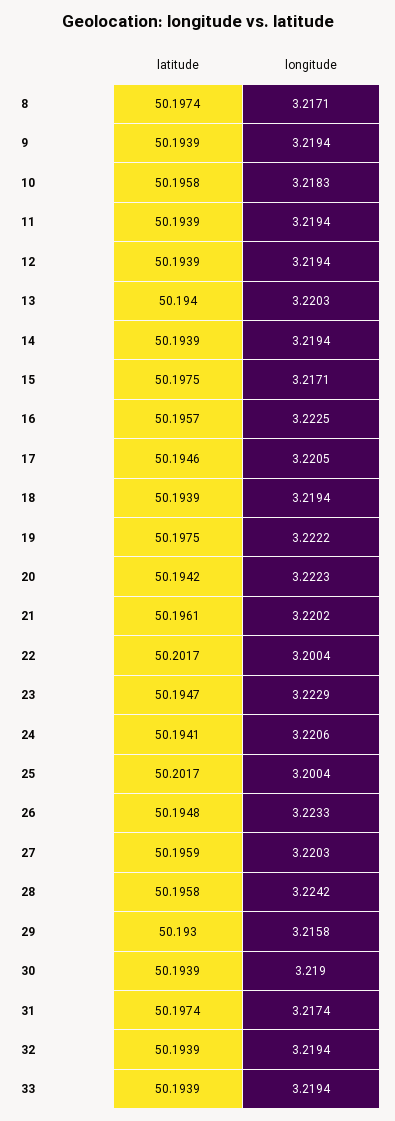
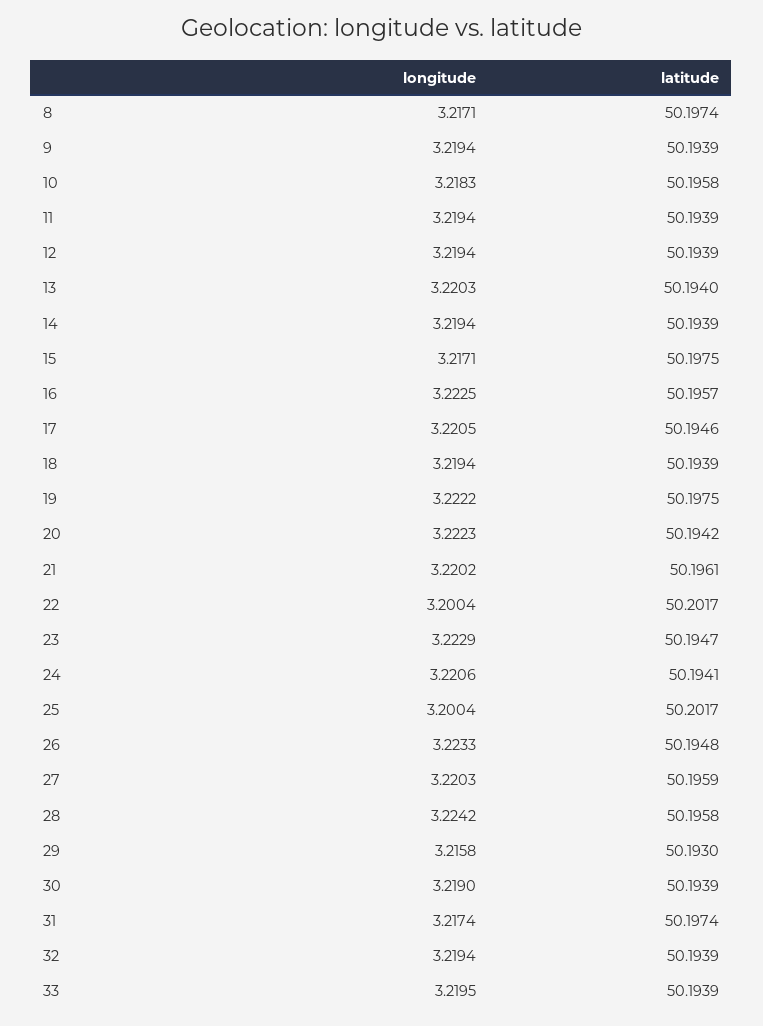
  {
    "latitude": {
      "8": 50.1974,
      "9": 50.1939,
      "10": 50.1958,
      "11": 50.1939,
      "12": 50.1939,
      "13": 50.194,
      "14": 50.1939,
      "15": 50.1975,
      "16": 50.1957,
      "17": 50.1946,
      "18": 50.1939,
      "19": 50.1975,
      "20": 50.1942,
      "21": 50.1961,
      "22": 50.2017,
      "23": 50.1947,
      "24": 50.1941,
      "25": 50.2017,
      "26": 50.1948,
      "27": 50.1959,
      "28": 50.1958,
      "29": 50.193,
      "30": 50.1939,
      "31": 50.1974,
      "32": 50.1939,
      "33": 50.1939
    },
    "longitude": {
      "8": 3.2171,
      "9": 3.2194,
      "10": 3.2183,
      "11": 3.2194,
      "12": 3.2194,
      "13": 3.2203,
      "14": 3.2194,
      "15": 3.2171,
      "16": 3.2225,
      "17": 3.2205,
      "18": 3.2194,
      "19": 3.2222,
      "20": 3.2223,
      "21": 3.2202,
      "22": 3.2004,
      "23": 3.2229,
      "24": 3.2206,
      "25": 3.2004,
      "26": 3.2233,
      "27": 3.2203,
      "28": 3.2242,
      "29": 3.2158,
      "30": 3.219,
      "31": 3.2174,
      "32": 3.2194,
-     "33": 3.2194
+     "33": 3.2195
    }
  }

